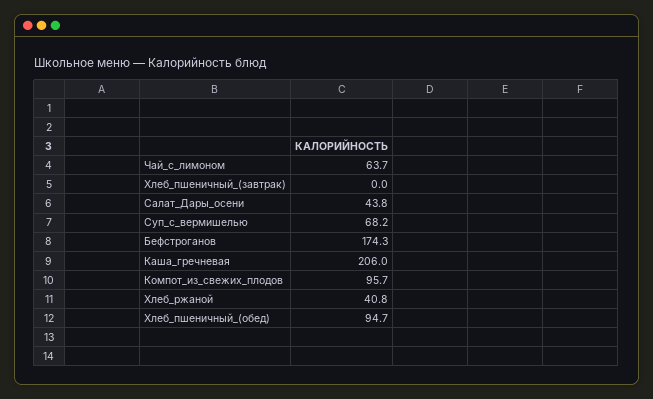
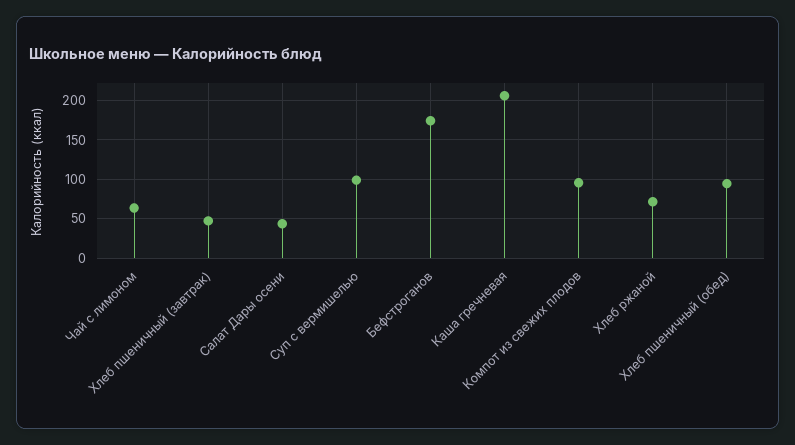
  {
    "Чай_с_лимоном": 63.7,
-   "Хлеб_пшеничный_(завтрак)": 0,
+   "Хлеб_пшеничный_(завтрак)": 50,
    "Салат_Дары_осени": 43.8,
-   "Суп_с_вермишелью": 68.2,
+   "Суп_с_вермишелью": 100,
    "Бефстроганов": 174.3,
    "Каша_гречневая": 206,
    "Компот_из_свежих_плодов": 95.7,
-   "Хлеб_ржаной": 40.8,
+   "Хлеб_ржаной": 70,
    "Хлеб_пшеничный_(обед)": 94.7
  }

